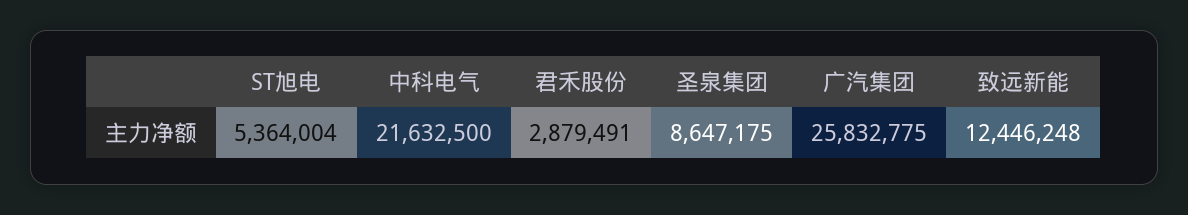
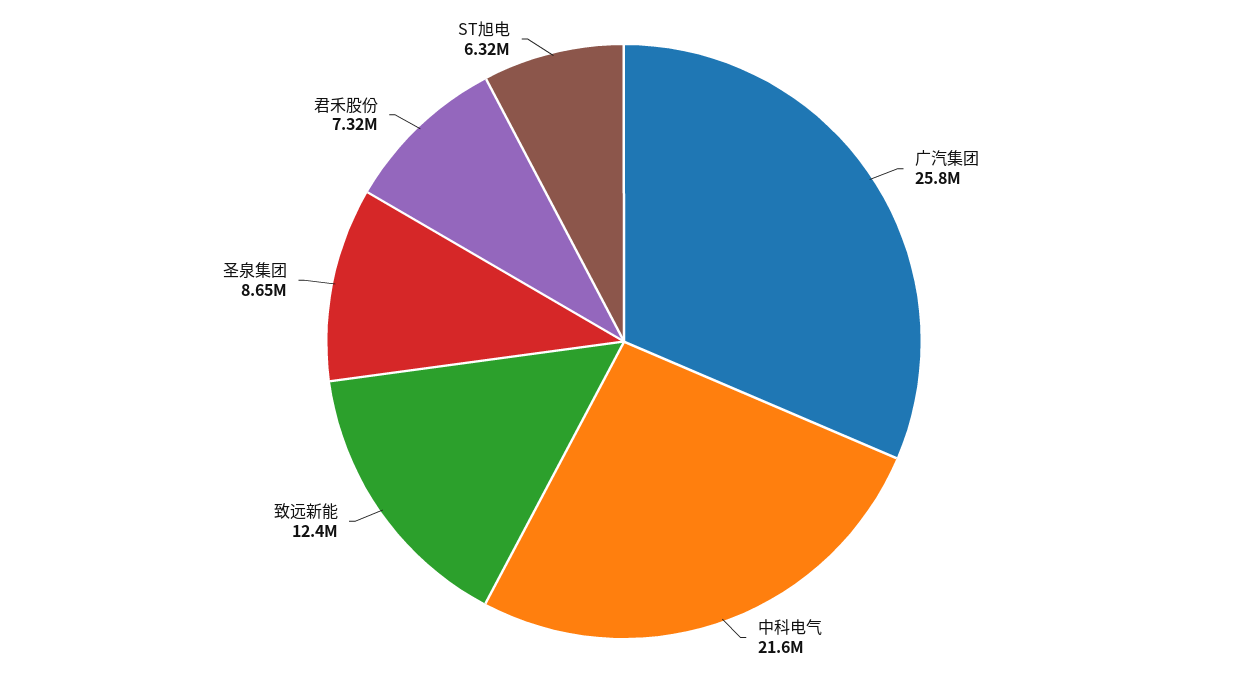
  {
-   "ST旭电": 5364004,
+   "ST旭电": 6320000,
    "中科电气": 21632500,
-   "君禾股份": 2879491,
+   "君禾股份": 7320000,
    "圣泉集团": 8647175,
    "广汽集团": 25832775,
    "致远新能": 12446248
  }

